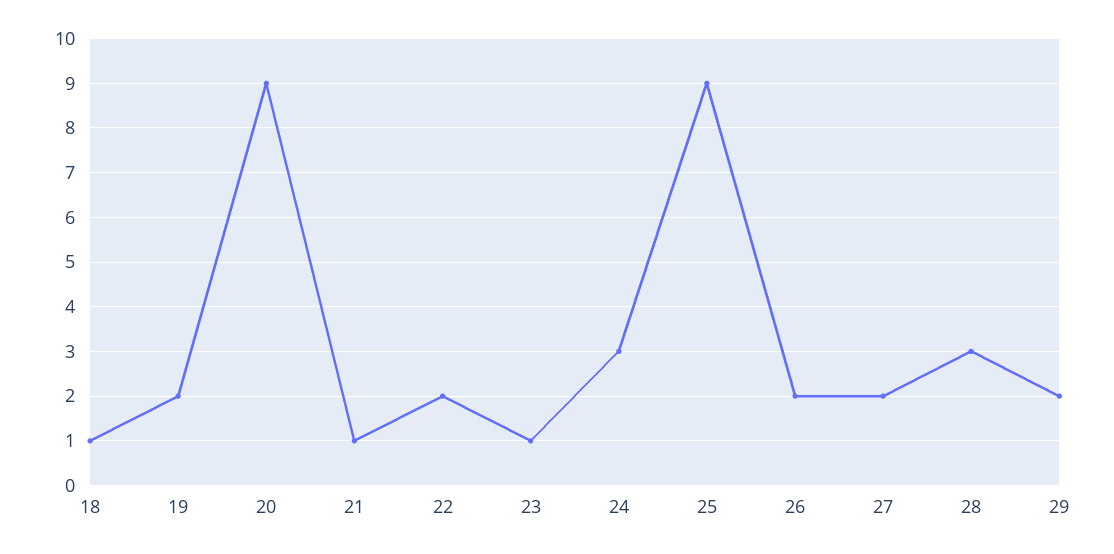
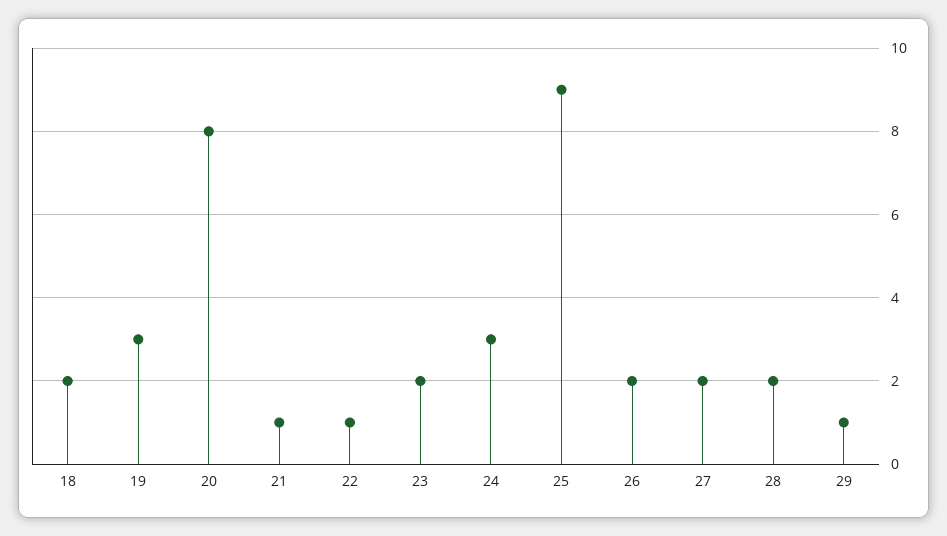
  {
-   "18": 1,
+   "18": 2,
-   "19": 2,
+   "19": 3,
-   "20": 9,
+   "20": 8,
    "21": 1,
-   "22": 2,
+   "22": 1,
-   "23": 1,
+   "23": 2,
    "24": 3,
    "25": 9,
    "26": 2,
    "27": 2,
-   "28": 3,
+   "28": 2,
-   "29": 2
+   "29": 1
  }

